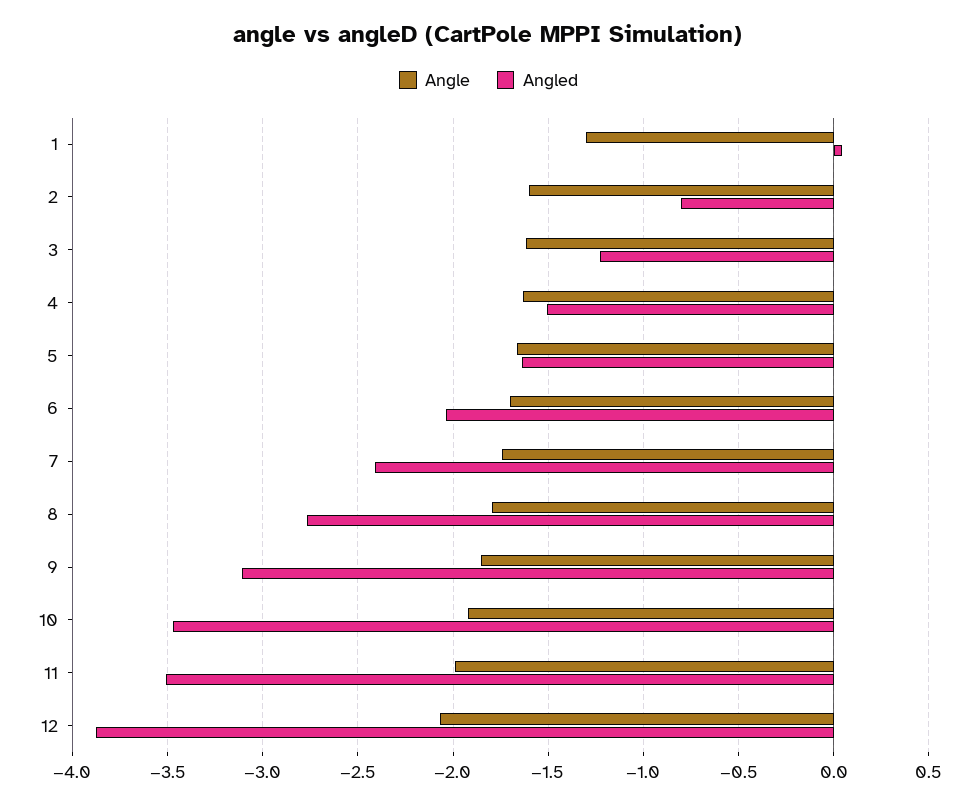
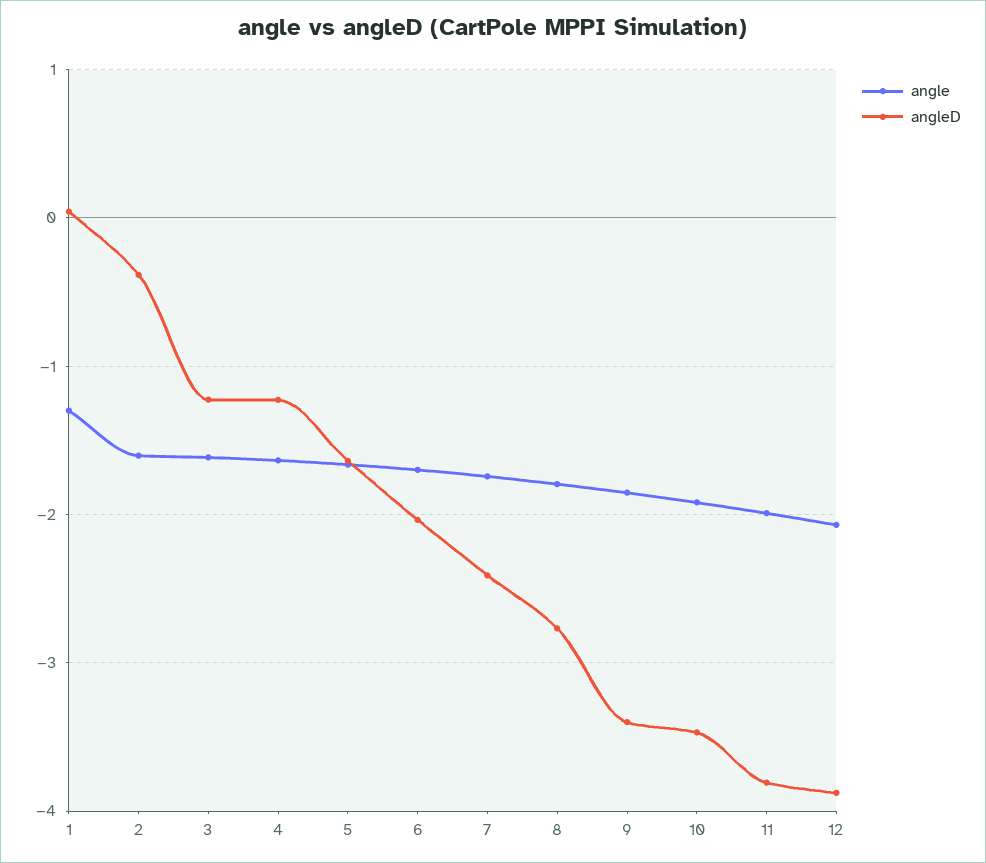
  {
    "Angle": {
      "1": -1.3,
      "2": -1.6,
      "3": -1.6,
      "4": -1.65,
      "5": -1.65,
      "6": -1.7,
      "7": -1.75,
      "8": -1.8,
      "9": -1.85,
      "10": -1.9,
      "11": -2,
      "12": -2.05
    },
    "Angled": {
      "1": 0.05,
-     "2": -0.8,
+     "2": -0.4,
      "3": -1.25,
-     "4": -1.5,
+     "4": -1.2,
      "5": -1.65,
      "6": -2.05,
      "7": -2.4,
      "8": -2.75,
-     "9": -3.1,
+     "9": -3.4,
      "10": -3.45,
-     "11": -3.5,
+     "11": -3.8,
      "12": -3.9
    }
  }

